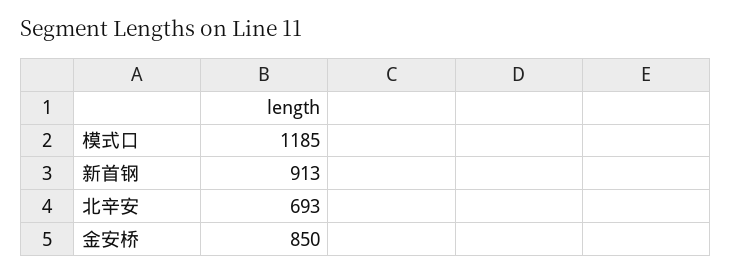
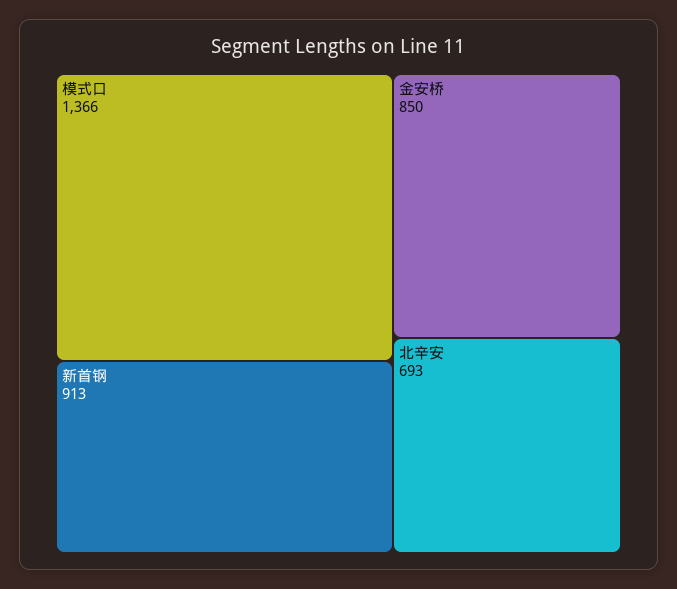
  {
-   "模式口": 1185,
+   "模式口": 1366,
    "新首钢": 913,
    "北辛安": 693,
    "金安桥": 850
  }

